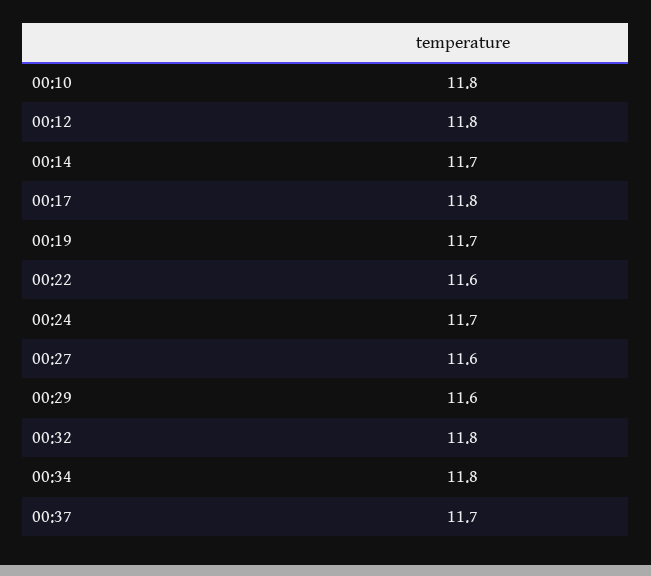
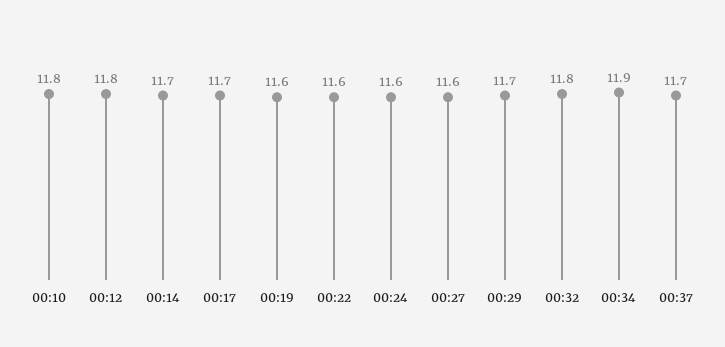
  {
    "00:10": 11.8,
    "00:12": 11.8,
    "00:14": 11.7,
-   "00:17": 11.8,
+   "00:17": 11.7,
-   "00:19": 11.7,
+   "00:19": 11.6,
    "00:22": 11.6,
-   "00:24": 11.7,
+   "00:24": 11.6,
    "00:27": 11.6,
-   "00:29": 11.6,
+   "00:29": 11.7,
    "00:32": 11.8,
-   "00:34": 11.8,
+   "00:34": 11.9,
    "00:37": 11.7
  }

